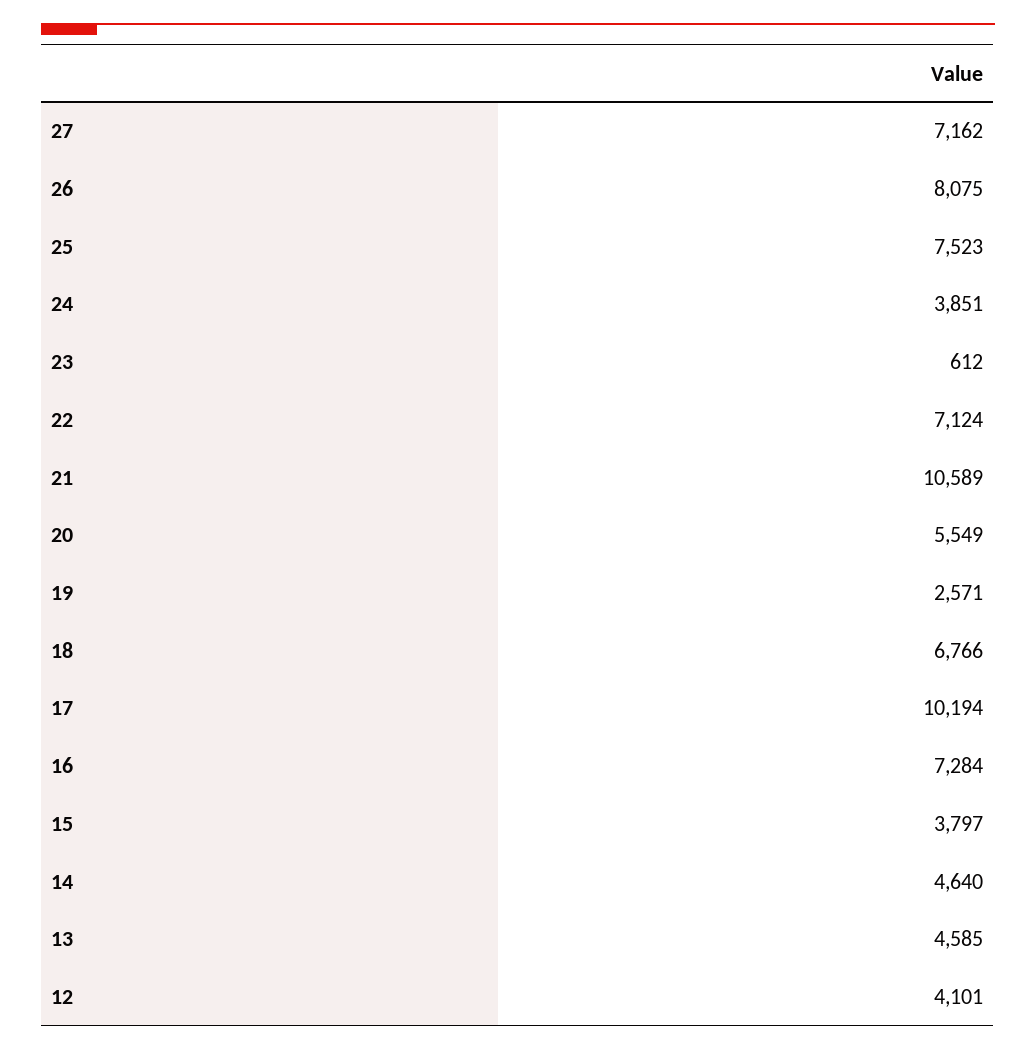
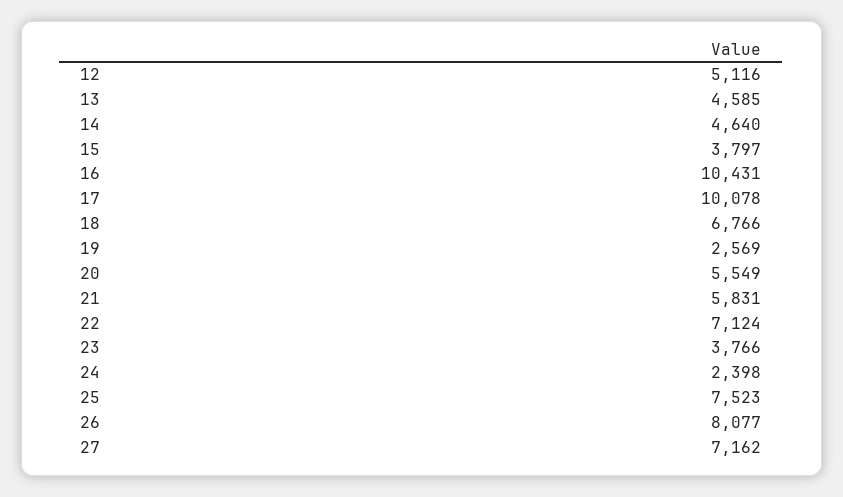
  {
    "27": 7162,
-   "26": 8075,
+   "26": 8077,
    "25": 7523,
-   "24": 3851,
+   "24": 2398,
-   "23": 612,
+   "23": 3766,
    "22": 7124,
-   "21": 10589,
+   "21": 5831,
    "20": 5549,
-   "19": 2571,
+   "19": 2569,
    "18": 6766,
-   "17": 10194,
+   "17": 10078,
-   "16": 7284,
+   "16": 10431,
    "15": 3797,
    "14": 4640,
    "13": 4585,
-   "12": 4101
+   "12": 5116
  }

